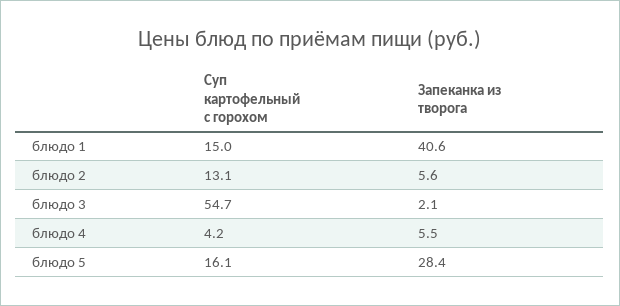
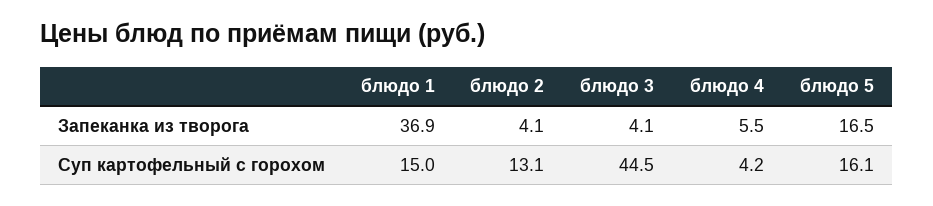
  {
    "Суп картофельный с горохом": {
      "блюдо 1": 15,
      "блюдо 2": 13.1,
-     "блюдо 3": 54.7,
+     "блюдо 3": 44.5,
      "блюдо 4": 4.2,
      "блюдо 5": 16.1
    },
    "Запеканка из творога": {
-     "блюдо 1": 40.6,
+     "блюдо 1": 36.9,
-     "блюдо 2": 5.6,
+     "блюдо 2": 4.1,
-     "блюдо 3": 2.1,
+     "блюдо 3": 4.1,
      "блюдо 4": 5.5,
-     "блюдо 5": 28.4
+     "блюдо 5": 16.5
    }
  }

